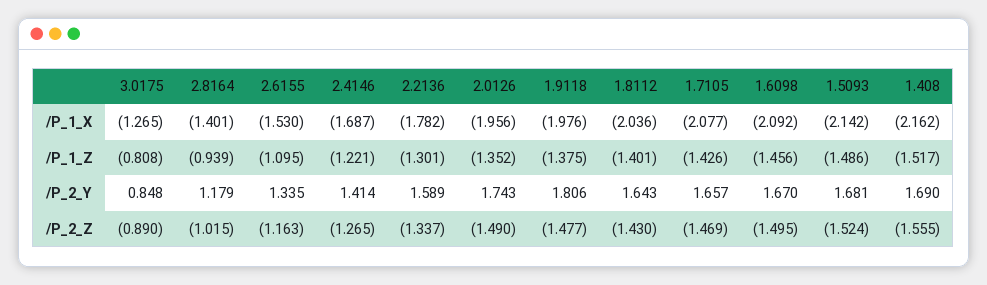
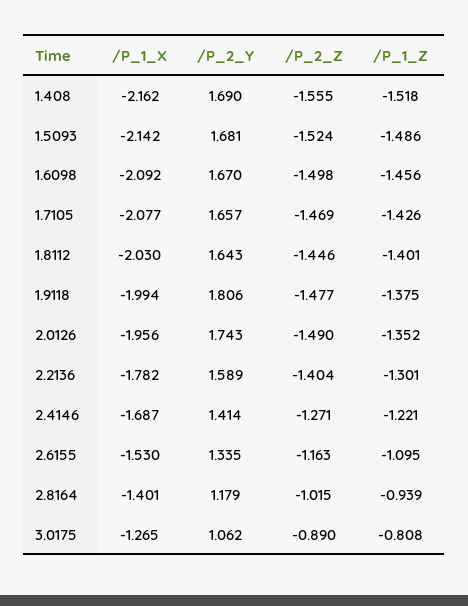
  {
    "3.0175": {
      "/P_1_X": -1.265,
      "/P_1_Z": -0.808,
-     "/P_2_Y": 0.848,
+     "/P_2_Y": 1.062,
      "/P_2_Z": -0.89
    },
    "2.8164": {
      "/P_1_X": -1.401,
      "/P_1_Z": -0.939,
      "/P_2_Y": 1.179,
      "/P_2_Z": -1.015
    },
    "2.6155": {
      "/P_1_X": -1.53,
      "/P_1_Z": -1.095,
      "/P_2_Y": 1.335,
      "/P_2_Z": -1.163
    },
    "2.4146": {
      "/P_1_X": -1.687,
      "/P_1_Z": -1.221,
      "/P_2_Y": 1.414,
-     "/P_2_Z": -1.265
+     "/P_2_Z": -1.271
    },
    "2.2136": {
      "/P_1_X": -1.782,
      "/P_1_Z": -1.301,
      "/P_2_Y": 1.589,
-     "/P_2_Z": -1.337
+     "/P_2_Z": -1.404
    },
    "2.0126": {
      "/P_1_X": -1.956,
      "/P_1_Z": -1.352,
      "/P_2_Y": 1.743,
      "/P_2_Z": -1.49
    },
    "1.9118": {
-     "/P_1_X": -1.976,
+     "/P_1_X": -1.994,
      "/P_1_Z": -1.375,
      "/P_2_Y": 1.806,
      "/P_2_Z": -1.477
    },
    "1.8112": {
-     "/P_1_X": -2.036,
+     "/P_1_X": -2.03,
      "/P_1_Z": -1.401,
      "/P_2_Y": 1.643,
-     "/P_2_Z": -1.43
+     "/P_2_Z": -1.446
    },
    "1.7105": {
      "/P_1_X": -2.077,
      "/P_1_Z": -1.426,
      "/P_2_Y": 1.657,
      "/P_2_Z": -1.469
    },
    "1.6098": {
      "/P_1_X": -2.092,
      "/P_1_Z": -1.456,
      "/P_2_Y": 1.67,
-     "/P_2_Z": -1.495
+     "/P_2_Z": -1.498
    },
    "1.5093": {
      "/P_1_X": -2.142,
      "/P_1_Z": -1.486,
      "/P_2_Y": 1.681,
      "/P_2_Z": -1.524
    },
    "1.408": {
      "/P_1_X": -2.162,
-     "/P_1_Z": -1.517,
+     "/P_1_Z": -1.518,
      "/P_2_Y": 1.69,
      "/P_2_Z": -1.555
    }
  }

